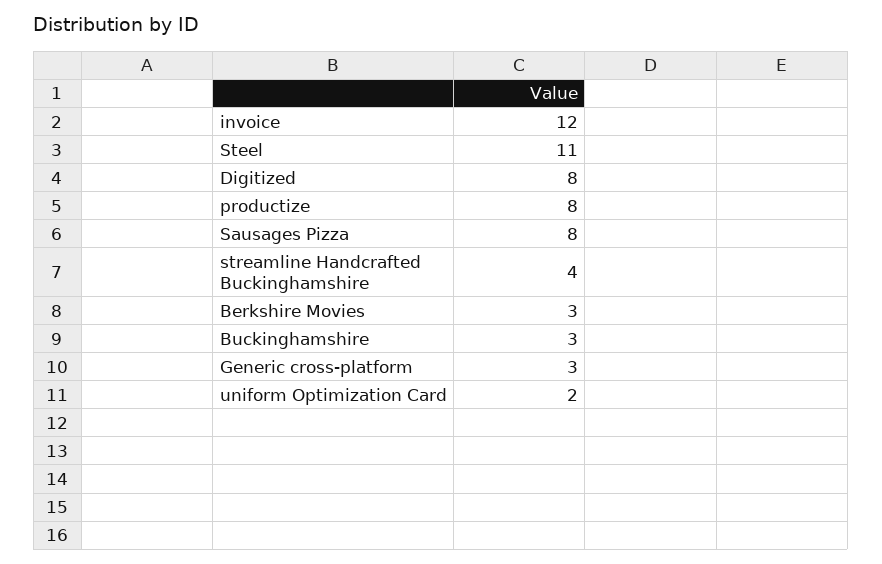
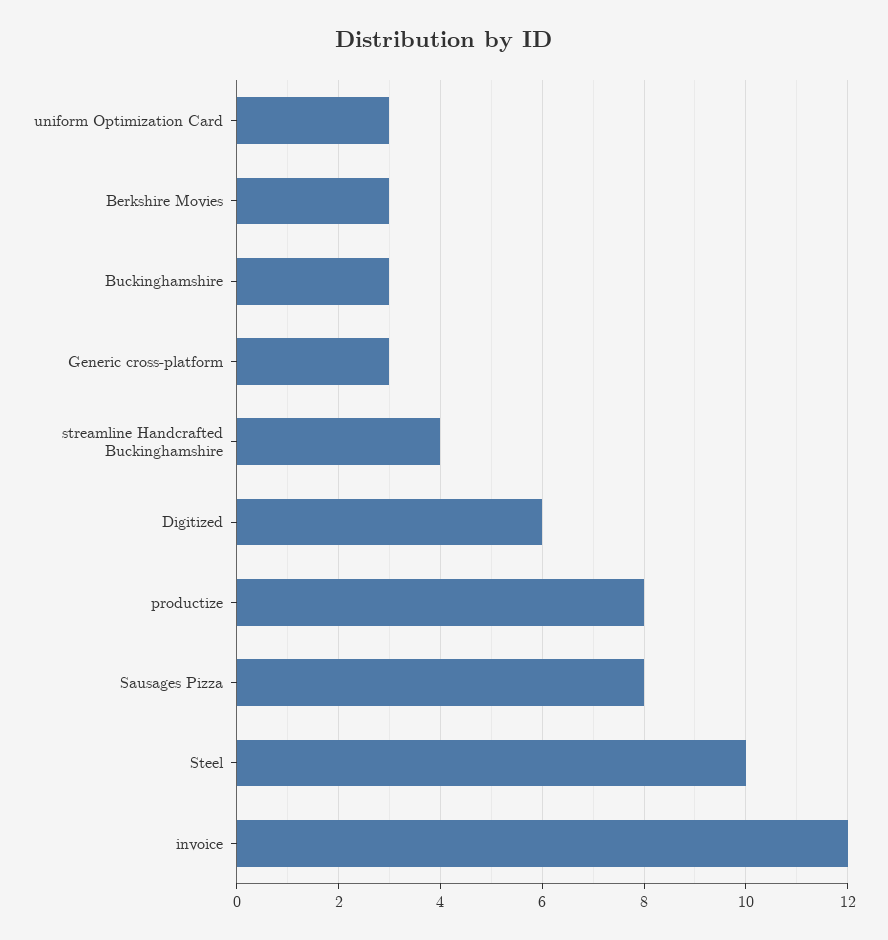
  {
    "invoice": 12,
-   "Steel": 11,
+   "Steel": 10,
-   "Digitized": 8,
+   "Digitized": 6,
    "productize": 8,
    "Sausages Pizza": 8,
    "streamline Handcrafted Buckinghamshire": 4,
    "Berkshire Movies": 3,
    "Buckinghamshire": 3,
    "Generic cross-platform": 3,
-   "uniform Optimization Card": 2
+   "uniform Optimization Card": 3
  }

